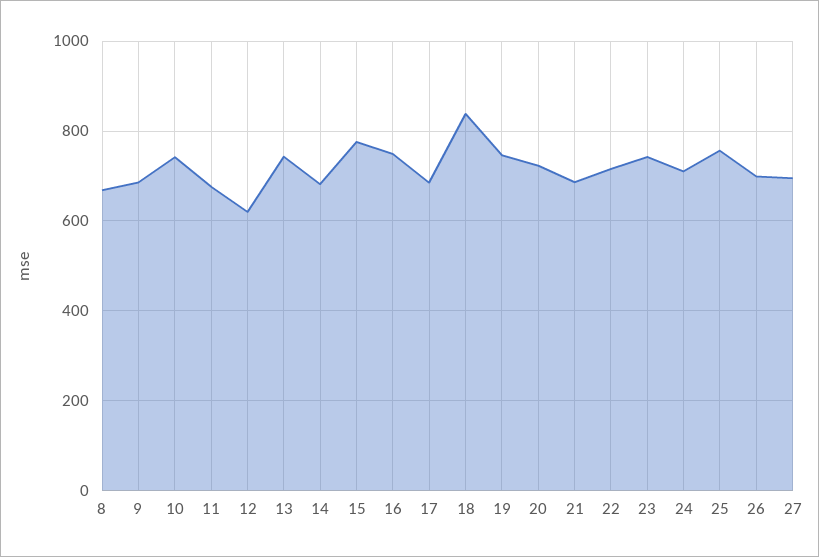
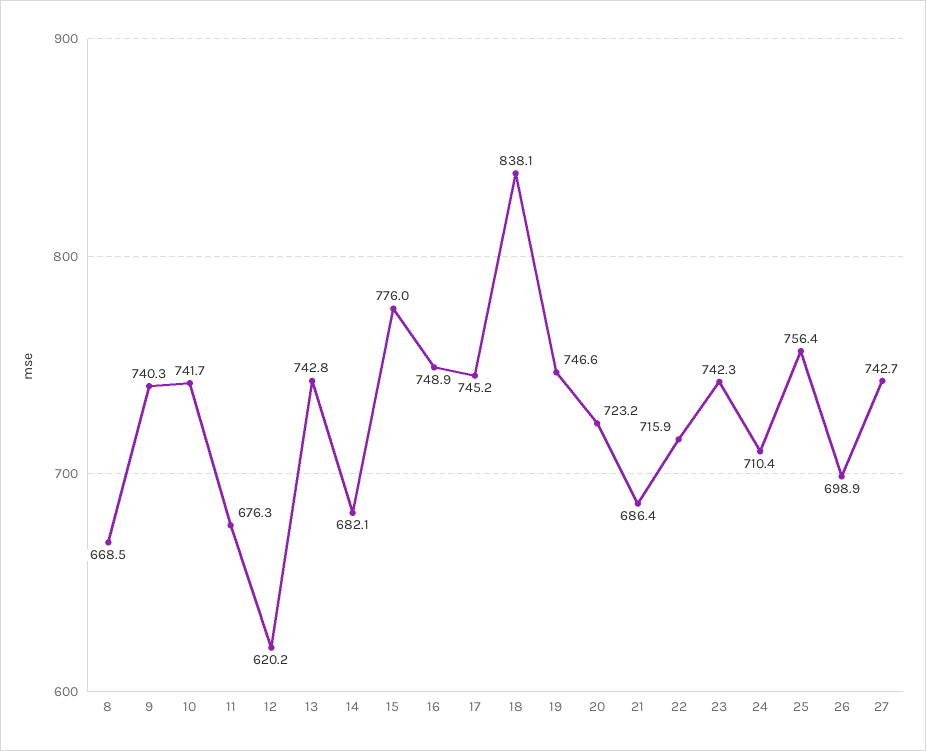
  {
    "8": 668.5,
-   "9": 680,
+   "9": 740.3,
    "10": 741.7,
    "11": 676.3,
    "12": 620.2,
    "13": 742.8,
    "14": 682.1,
    "15": 776,
    "16": 748.9,
-   "17": 680,
+   "17": 745.2,
    "18": 838.1,
    "19": 746.6,
    "20": 723.2,
    "21": 686.4,
    "22": 715.9,
    "23": 742.3,
    "24": 710.4,
    "25": 756.4,
    "26": 698.9,
-   "27": 700
+   "27": 742.7
  }

